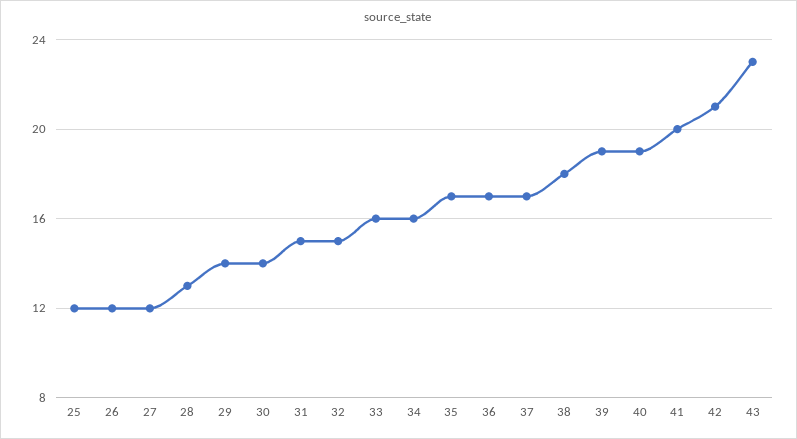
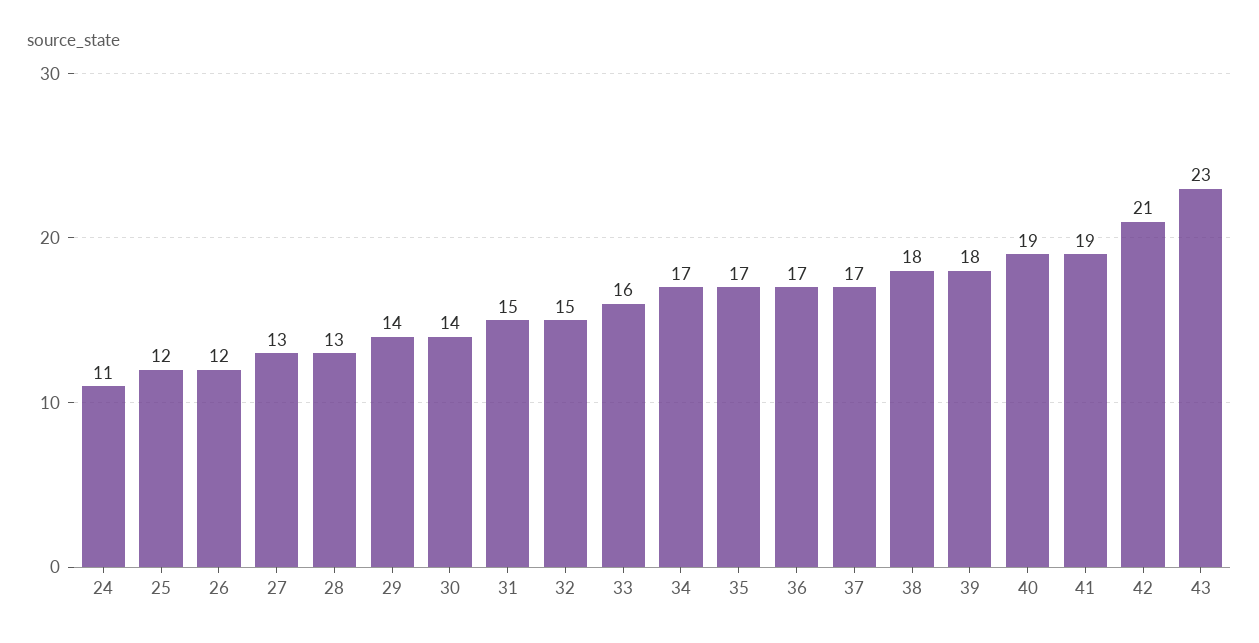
  {
    "25": 12,
    "26": 12,
-   "27": 12,
+   "27": 13,
    "28": 13,
    "29": 14,
    "30": 14,
    "31": 15,
    "32": 15,
    "33": 16,
-   "34": 16,
+   "34": 17,
    "35": 17,
    "36": 17,
    "37": 17,
    "38": 18,
-   "39": 19,
+   "39": 18,
    "40": 19,
-   "41": 20,
+   "41": 19,
    "42": 21,
-   "43": 23
+   "43": 23,
+   "24": 11
  }

